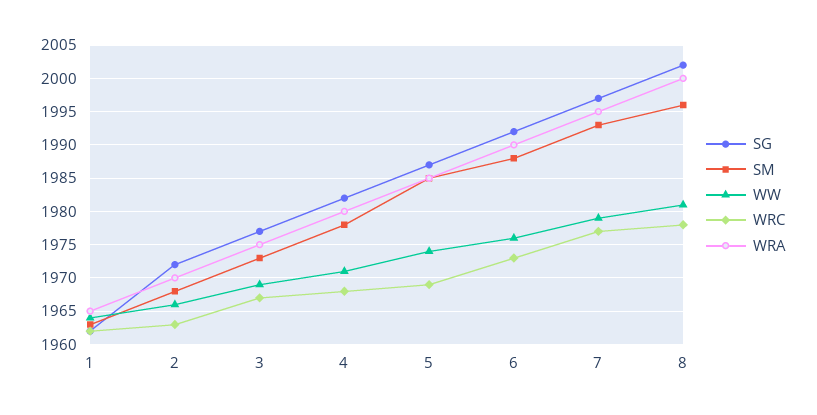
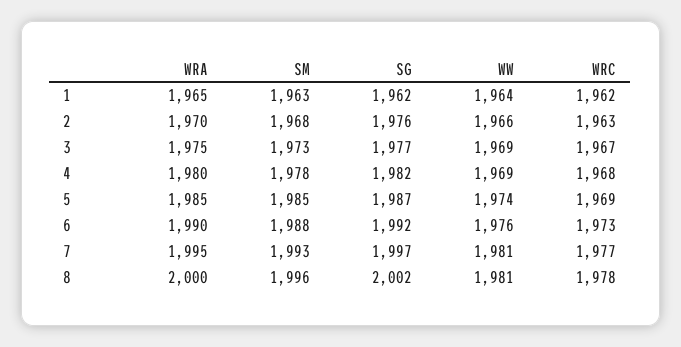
  {
    "SG": {
      "1": 1962,
-     "2": 1972,
+     "2": 1976,
      "3": 1977,
      "4": 1982,
      "5": 1987,
      "6": 1992,
      "7": 1997,
      "8": 2002
    },
    "SM": {
      "1": 1963,
      "2": 1968,
      "3": 1973,
      "4": 1978,
      "5": 1985,
      "6": 1988,
      "7": 1993,
      "8": 1996
    },
    "WW": {
      "1": 1964,
      "2": 1966,
      "3": 1969,
-     "4": 1971,
+     "4": 1969,
      "5": 1974,
      "6": 1976,
-     "7": 1979,
+     "7": 1981,
      "8": 1981
    },
    "WRC": {
      "1": 1962,
      "2": 1963,
      "3": 1967,
      "4": 1968,
      "5": 1969,
      "6": 1973,
      "7": 1977,
      "8": 1978
    },
    "WRA": {
      "1": 1965,
      "2": 1970,
      "3": 1975,
      "4": 1980,
      "5": 1985,
      "6": 1990,
      "7": 1995,
      "8": 2000
    }
  }

